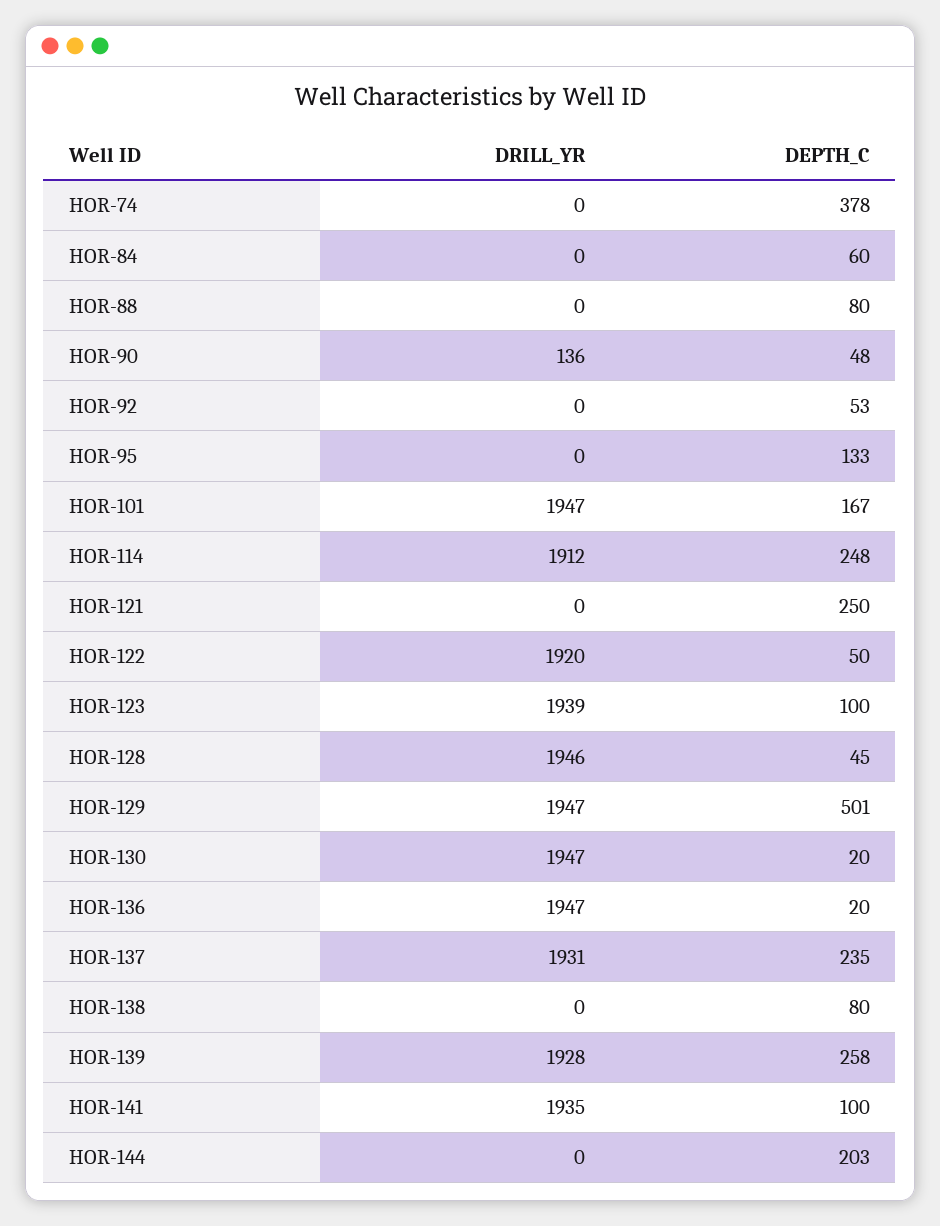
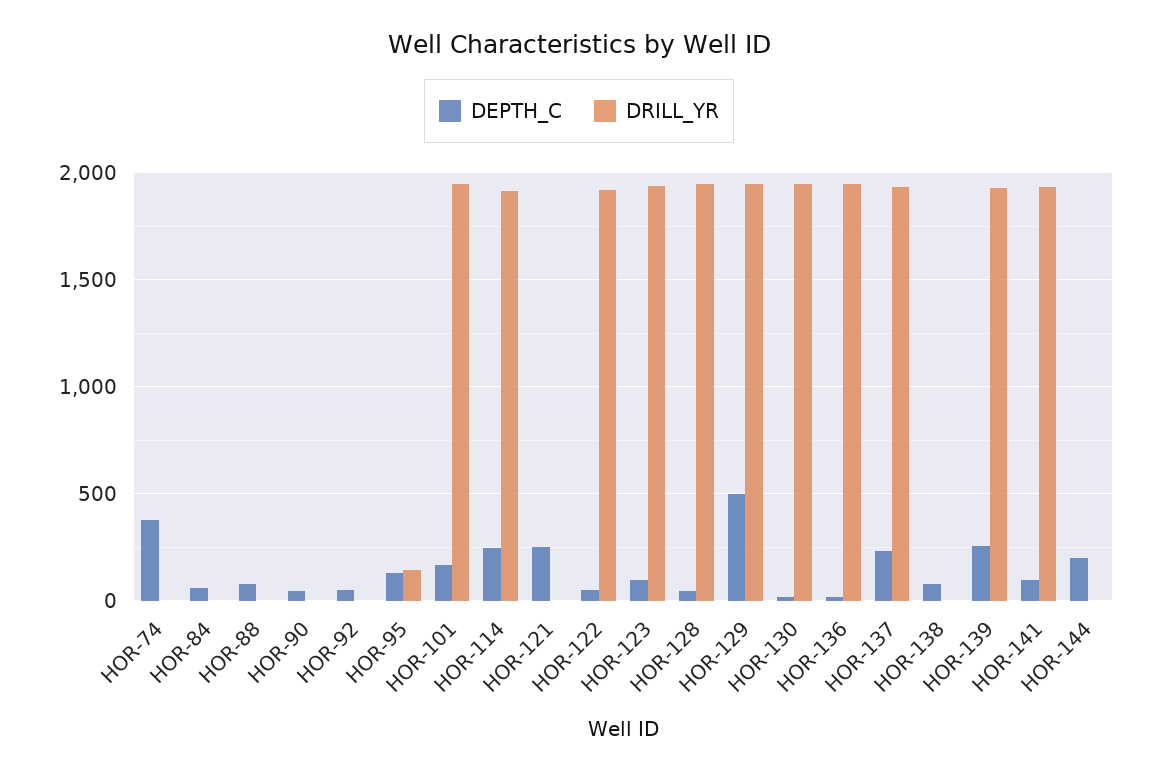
  {
    "DRILL_YR": {
      "HOR-74": 0,
      "HOR-84": 0,
      "HOR-88": 0,
-     "HOR-90": 136,
+     "HOR-90": 0,
      "HOR-92": 0,
-     "HOR-95": 0,
+     "HOR-95": 150,
      "HOR-101": 1947,
      "HOR-114": 1912,
      "HOR-121": 0,
      "HOR-122": 1920,
      "HOR-123": 1939,
      "HOR-128": 1946,
      "HOR-129": 1947,
      "HOR-130": 1947,
      "HOR-136": 1947,
      "HOR-137": 1931,
      "HOR-138": 0,
      "HOR-139": 1928,
      "HOR-141": 1935,
      "HOR-144": 0
    },
    "DEPTH_C": {
      "HOR-74": 378,
      "HOR-84": 60,
      "HOR-88": 80,
      "HOR-90": 48,
      "HOR-92": 53,
      "HOR-95": 133,
      "HOR-101": 167,
      "HOR-114": 248,
      "HOR-121": 250,
      "HOR-122": 50,
      "HOR-123": 100,
      "HOR-128": 45,
      "HOR-129": 501,
      "HOR-130": 20,
      "HOR-136": 20,
      "HOR-137": 235,
      "HOR-138": 80,
      "HOR-139": 258,
      "HOR-141": 100,
      "HOR-144": 203
    }
  }

